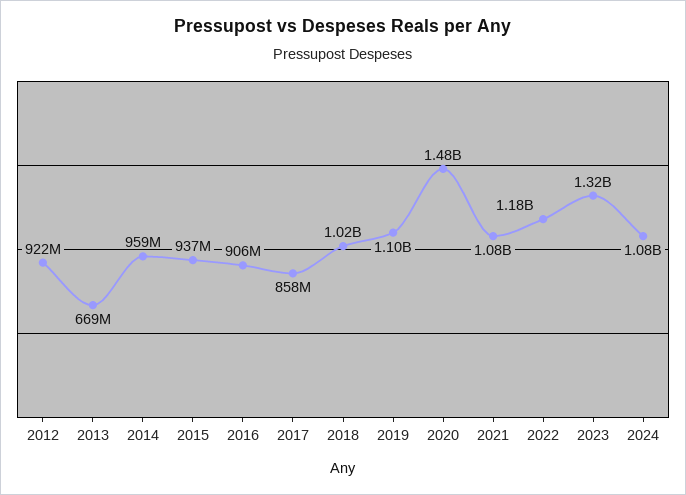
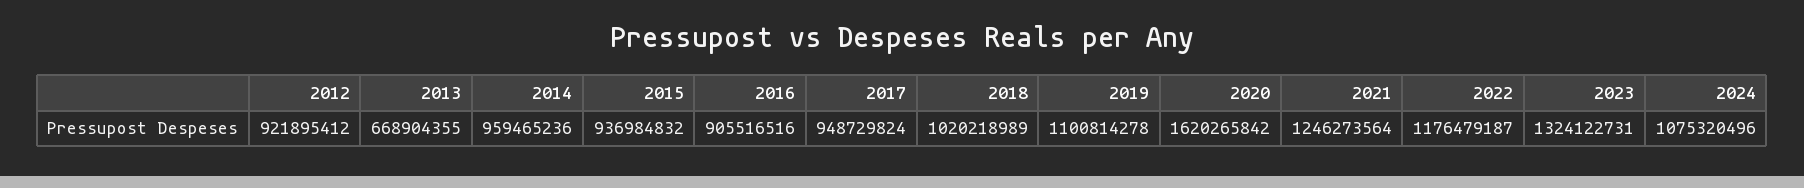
  {
    "2012": 921895412,
    "2013": 668904355,
    "2014": 959465236,
    "2015": 936984832,
    "2016": 905516516,
-   "2017": 858000000,
+   "2017": 948729824,
    "2018": 1020218989,
    "2019": 1100814278,
-   "2020": 1480000000,
+   "2020": 1620265842,
-   "2021": 1080000000,
+   "2021": 1246273564,
    "2022": 1176479187,
    "2023": 1324122731,
    "2024": 1075320496
  }

